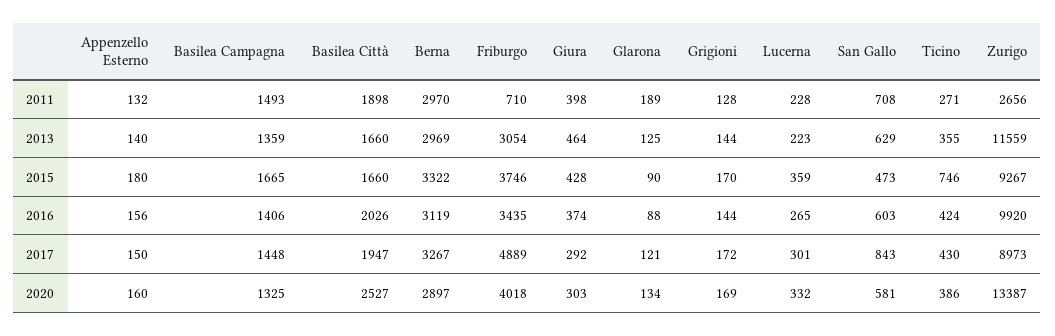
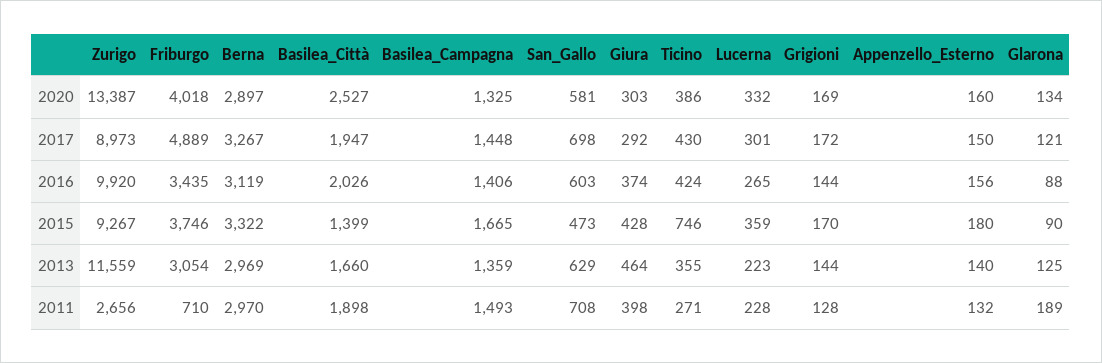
  {
    "Appenzello Esterno": {
      "2011": 132,
      "2013": 140,
      "2015": 180,
      "2016": 156,
      "2017": 150,
      "2020": 160
    },
    "Basilea Campagna": {
      "2011": 1493,
      "2013": 1359,
      "2015": 1665,
      "2016": 1406,
      "2017": 1448,
      "2020": 1325
    },
    "Basilea Città": {
      "2011": 1898,
      "2013": 1660,
-     "2015": 1660,
+     "2015": 1399,
      "2016": 2026,
      "2017": 1947,
      "2020": 2527
    },
    "Berna": {
      "2011": 2970,
      "2013": 2969,
      "2015": 3322,
      "2016": 3119,
      "2017": 3267,
      "2020": 2897
    },
    "Friburgo": {
      "2011": 710,
      "2013": 3054,
      "2015": 3746,
      "2016": 3435,
      "2017": 4889,
      "2020": 4018
    },
    "Giura": {
      "2011": 398,
      "2013": 464,
      "2015": 428,
      "2016": 374,
      "2017": 292,
      "2020": 303
    },
    "Glarona": {
      "2011": 189,
      "2013": 125,
      "2015": 90,
      "2016": 88,
      "2017": 121,
      "2020": 134
    },
    "Grigioni": {
      "2011": 128,
      "2013": 144,
      "2015": 170,
      "2016": 144,
      "2017": 172,
      "2020": 169
    },
    "Lucerna": {
      "2011": 228,
      "2013": 223,
      "2015": 359,
      "2016": 265,
      "2017": 301,
      "2020": 332
    },
    "San Gallo": {
      "2011": 708,
      "2013": 629,
      "2015": 473,
      "2016": 603,
-     "2017": 843,
+     "2017": 698,
      "2020": 581
    },
    "Ticino": {
      "2011": 271,
      "2013": 355,
      "2015": 746,
      "2016": 424,
      "2017": 430,
      "2020": 386
    },
    "Zurigo": {
      "2011": 2656,
      "2013": 11559,
      "2015": 9267,
      "2016": 9920,
      "2017": 8973,
      "2020": 13387
    }
  }

